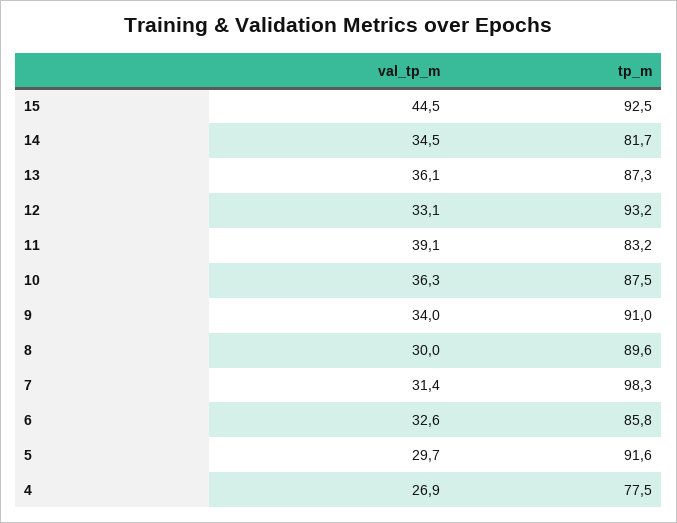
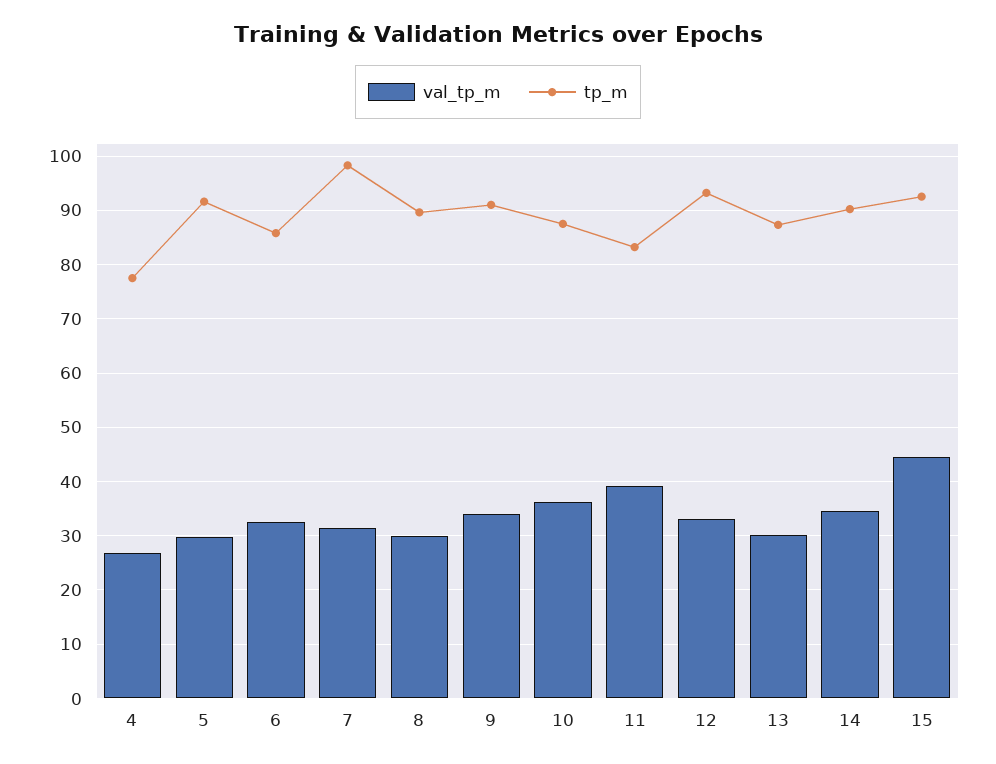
  {
    "val_tp_m": {
      "15": 44.5,
      "14": 34.5,
-     "13": 36.1,
+     "13": 30,
      "12": 33.1,
      "11": 39.1,
      "10": 36.3,
      "9": 34,
      "8": 30,
      "7": 31.4,
      "6": 32.6,
      "5": 29.7,
      "4": 26.9
    },
    "tp_m": {
      "15": 92.5,
-     "14": 81.7,
+     "14": 90,
      "13": 87.3,
      "12": 93.2,
      "11": 83.2,
      "10": 87.5,
      "9": 91,
      "8": 89.6,
      "7": 98.3,
      "6": 85.8,
      "5": 91.6,
      "4": 77.5
    }
  }

